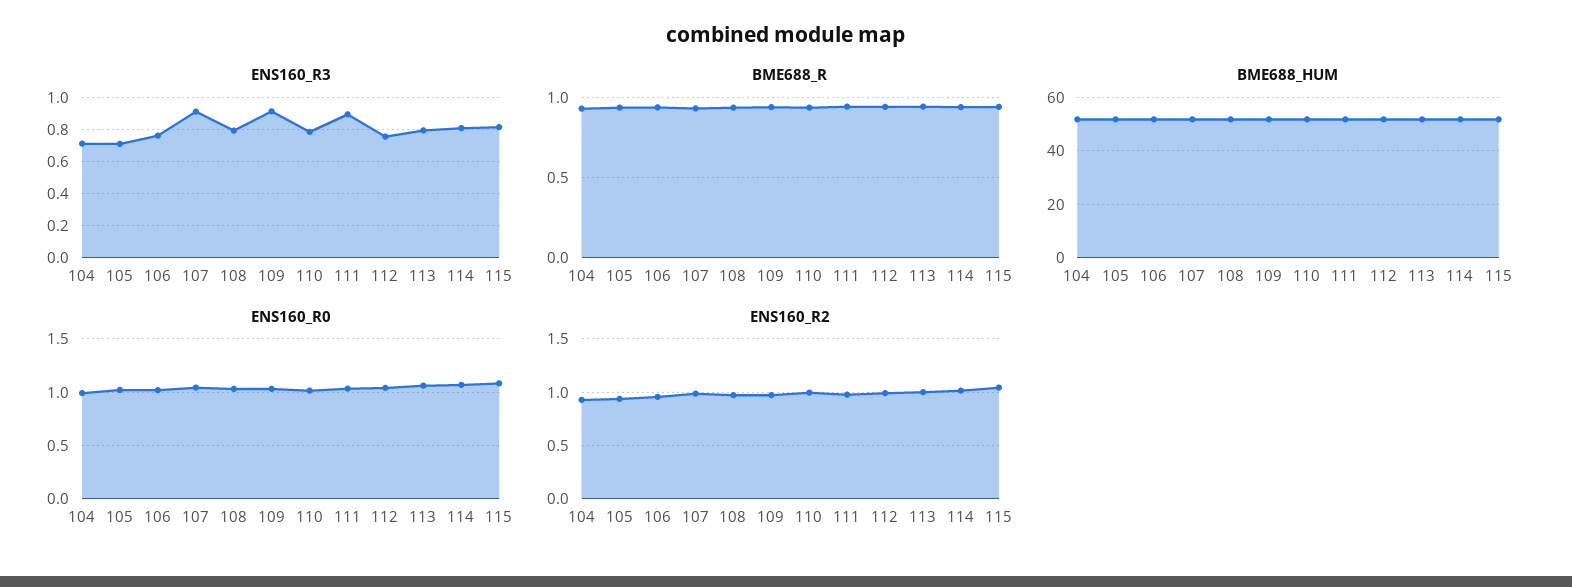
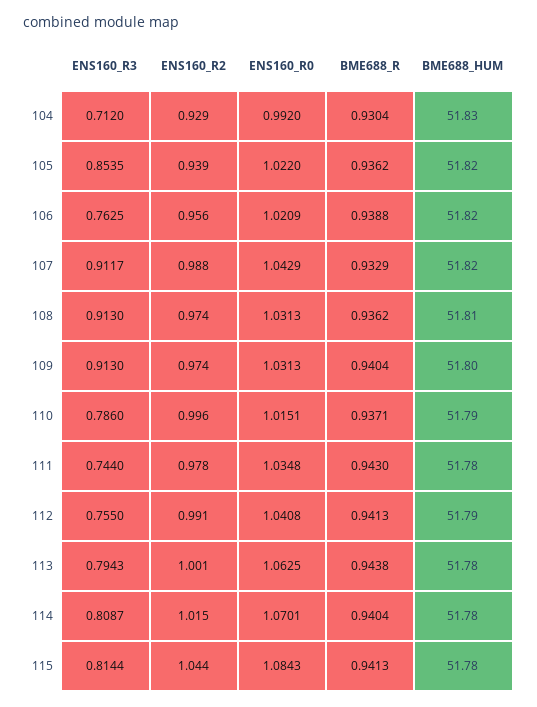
  {
    "ENS160_R3": {
      "104": 0.712,
-     "105": 0.7,
+     "105": 0.8535,
      "106": 0.7625,
      "107": 0.9117,
-     "108": 0.8,
+     "108": 0.913,
      "109": 0.913,
      "110": 0.786,
-     "111": 0.9,
+     "111": 0.744,
      "112": 0.755,
      "113": 0.7943,
      "114": 0.8087,
      "115": 0.8144
    },
    "BME688_R": {
      "104": 0.9304,
      "105": 0.9362,
      "106": 0.9388,
      "107": 0.9329,
      "108": 0.9362,
      "109": 0.9404,
      "110": 0.9371,
      "111": 0.943,
      "112": 0.9413,
      "113": 0.9438,
      "114": 0.9404,
      "115": 0.9413
    },
    "BME688_HUM": {
      "104": 51.83,
      "105": 51.82,
      "106": 51.82,
      "107": 51.82,
      "108": 51.81,
      "109": 51.8,
      "110": 51.79,
      "111": 51.78,
      "112": 51.79,
      "113": 51.78,
      "114": 51.78,
      "115": 51.78
    },
    "ENS160_R0": {
      "104": 0.992,
      "105": 1.022,
      "106": 1.0209,
      "107": 1.0429,
      "108": 1.0313,
      "109": 1.0313,
      "110": 1.0151,
      "111": 1.0348,
      "112": 1.0408,
      "113": 1.0625,
      "114": 1.0701,
      "115": 1.0843
    },
    "ENS160_R2": {
      "104": 0.929,
      "105": 0.939,
      "106": 0.956,
      "107": 0.988,
      "108": 0.974,
      "109": 0.974,
      "110": 0.996,
      "111": 0.978,
      "112": 0.991,
      "113": 1.001,
      "114": 1.015,
      "115": 1.044
    }
  }

